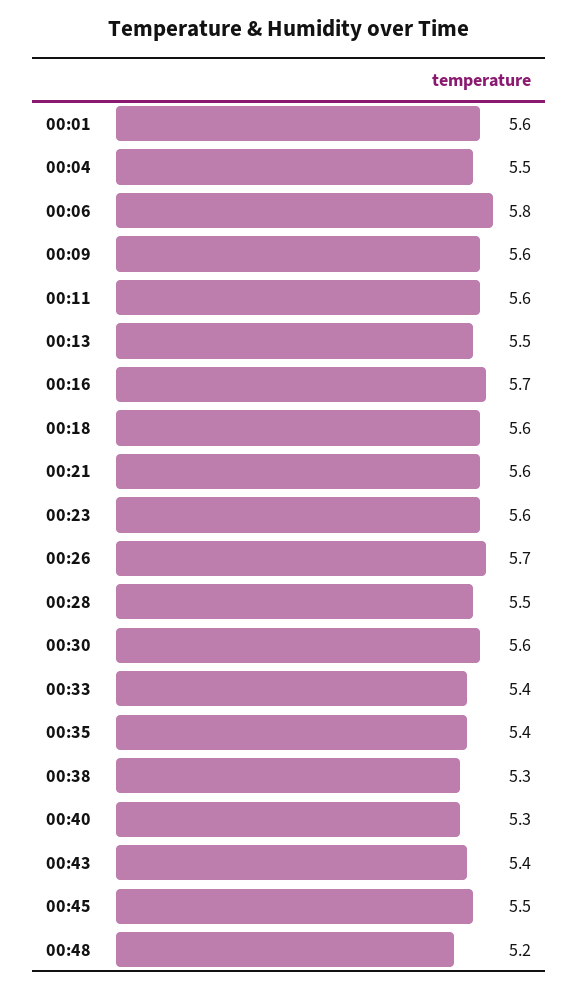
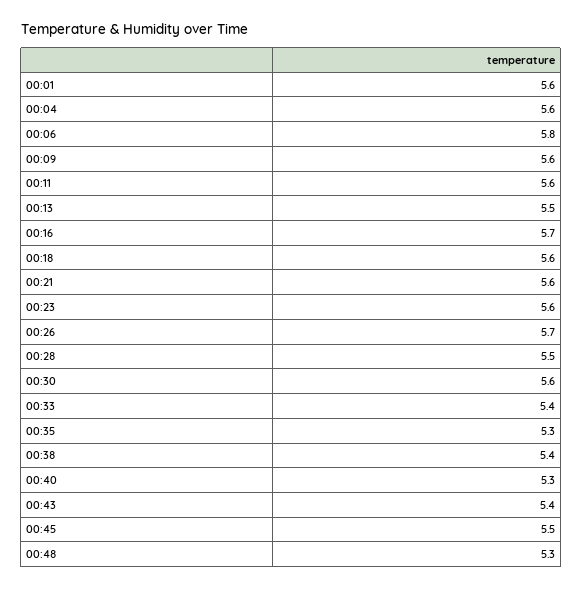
  {
    "00:01": 5.6,
-   "00:04": 5.5,
+   "00:04": 5.6,
    "00:06": 5.8,
    "00:09": 5.6,
    "00:11": 5.6,
    "00:13": 5.5,
    "00:16": 5.7,
    "00:18": 5.6,
    "00:21": 5.6,
    "00:23": 5.6,
    "00:26": 5.7,
    "00:28": 5.5,
    "00:30": 5.6,
    "00:33": 5.4,
-   "00:35": 5.4,
+   "00:35": 5.3,
-   "00:38": 5.3,
+   "00:38": 5.4,
    "00:40": 5.3,
    "00:43": 5.4,
    "00:45": 5.5,
-   "00:48": 5.2
+   "00:48": 5.3
  }

